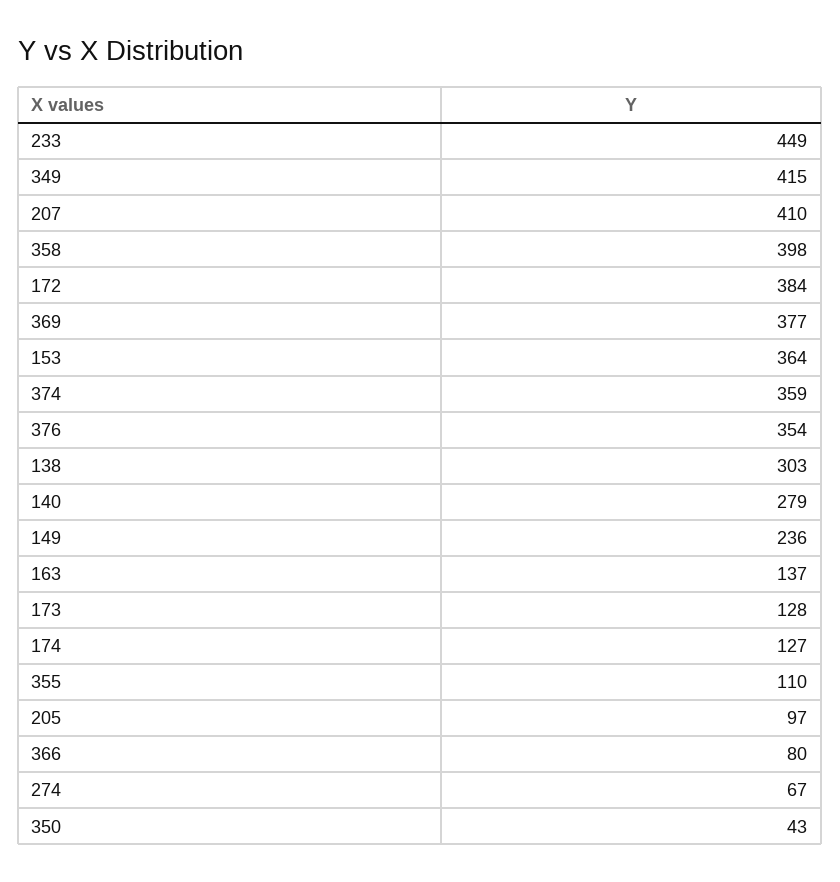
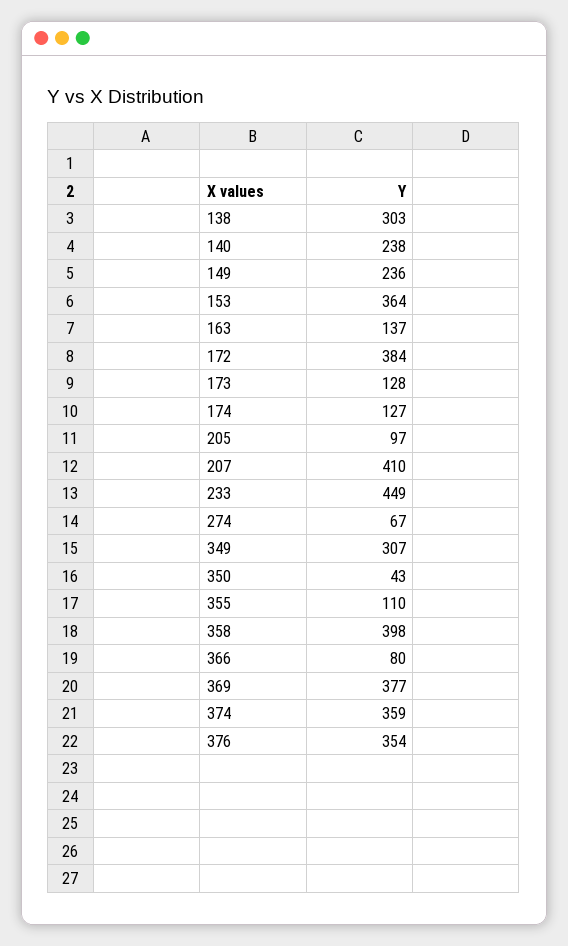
  {
    "233": 449,
-   "349": 415,
+   "349": 307,
    "207": 410,
    "358": 398,
    "172": 384,
    "369": 377,
    "153": 364,
    "374": 359,
    "376": 354,
    "138": 303,
-   "140": 279,
+   "140": 238,
    "149": 236,
    "163": 137,
    "173": 128,
    "174": 127,
    "355": 110,
    "205": 97,
    "366": 80,
    "274": 67,
    "350": 43
  }

